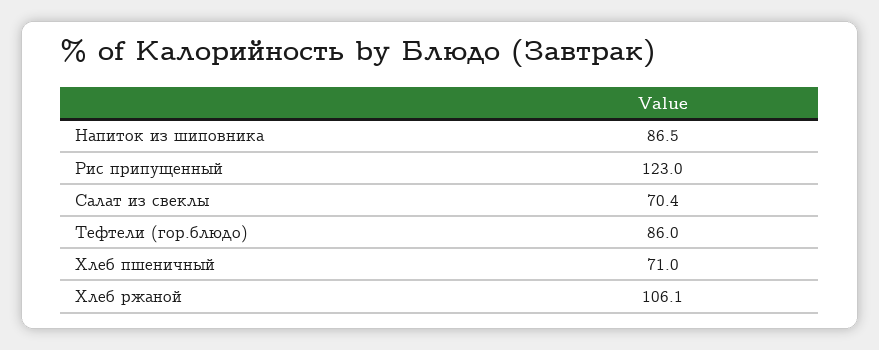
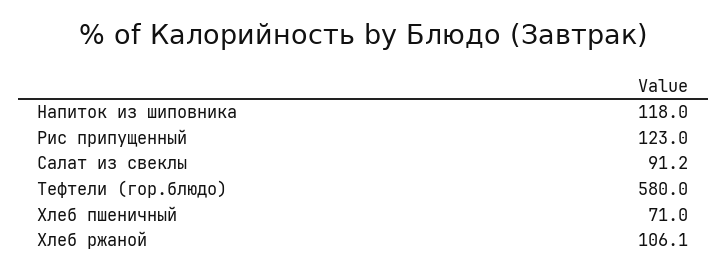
  {
-   "Напиток из шиповника": 86.5,
+   "Напиток из шиповника": 118,
    "Рис припущенный": 123,
-   "Салат из свеклы": 70.4,
+   "Салат из свеклы": 91.2,
-   "Тефтели (гор.блюдо)": 86,
+   "Тефтели (гор.блюдо)": 580,
    "Хлеб пшеничный": 71,
    "Хлеб ржаной": 106.1
  }

